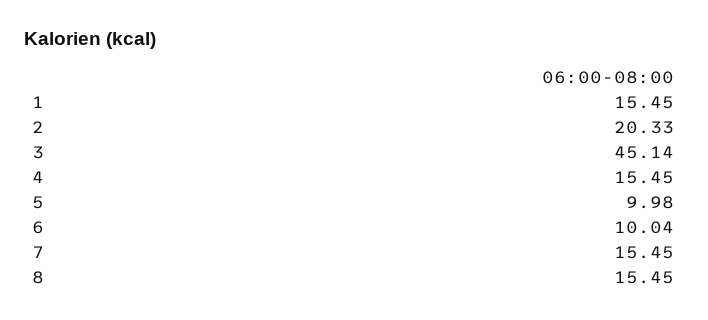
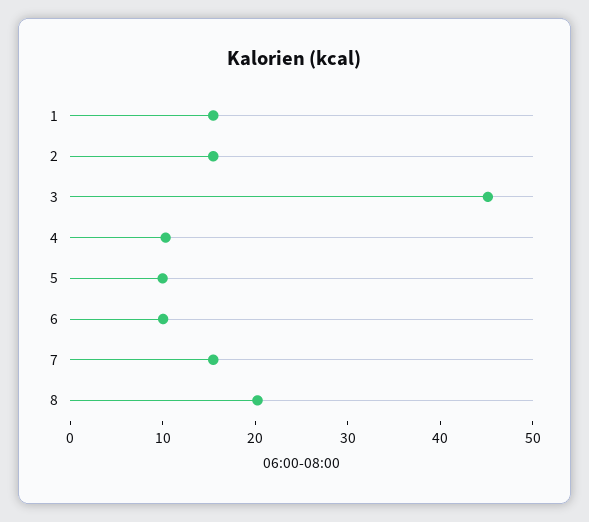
  {
    "1": 15.45,
-   "2": 20.33,
+   "2": 16,
    "3": 45.14,
-   "4": 15.45,
+   "4": 10,
    "5": 9.98,
    "6": 10.04,
    "7": 15.45,
-   "8": 15.45
+   "8": 20
  }

